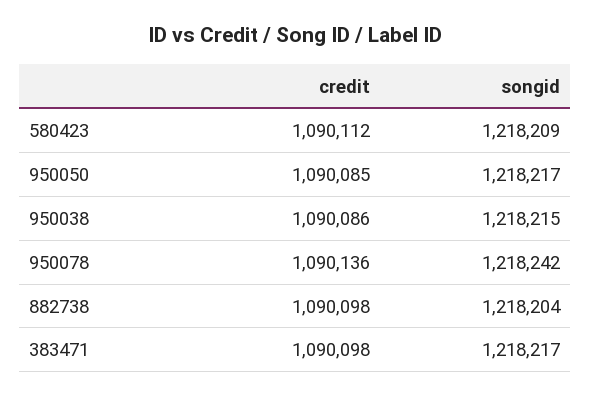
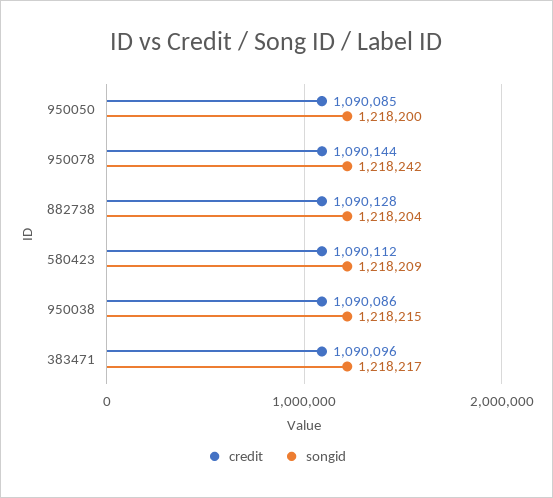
  {
    "credit": {
      "580423": 1090112,
      "950050": 1090085,
      "950038": 1090086,
-     "950078": 1090136,
+     "950078": 1090144,
-     "882738": 1090098,
+     "882738": 1090128,
-     "383471": 1090098
+     "383471": 1090096
    },
    "songid": {
      "580423": 1218209,
-     "950050": 1218217,
+     "950050": 1218200,
      "950038": 1218215,
      "950078": 1218242,
      "882738": 1218204,
      "383471": 1218217
    }
  }

